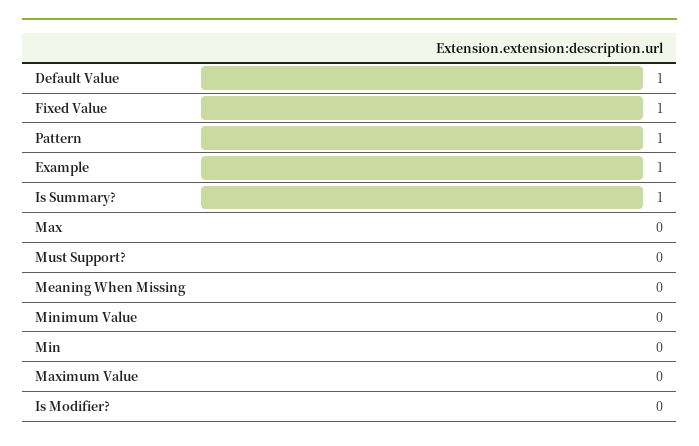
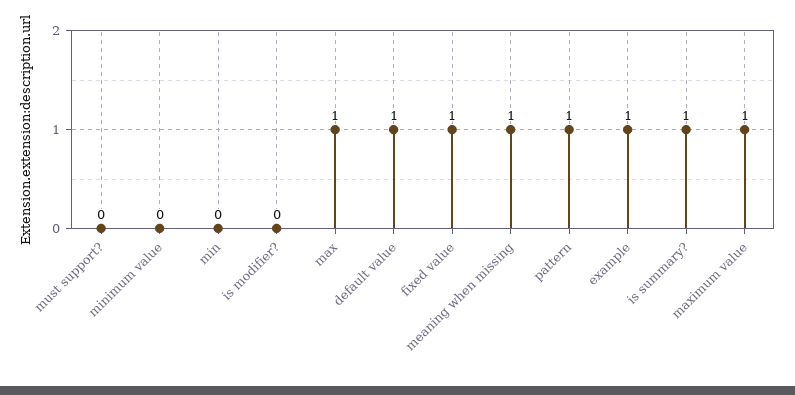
  {
    "Default Value": 1,
    "Fixed Value": 1,
    "Pattern": 1,
    "Example": 1,
    "Is Summary?": 1,
-   "Max": 0,
+   "Max": 1,
    "Must Support?": 0,
-   "Meaning When Missing": 0,
+   "Meaning When Missing": 1,
    "Minimum Value": 0,
    "Min": 0,
-   "Maximum Value": 0,
+   "Maximum Value": 1,
    "Is Modifier?": 0
  }

